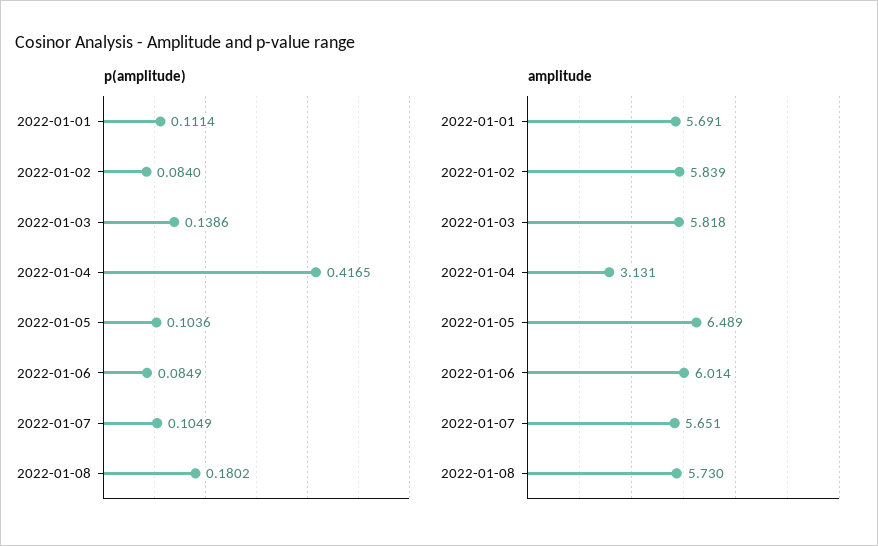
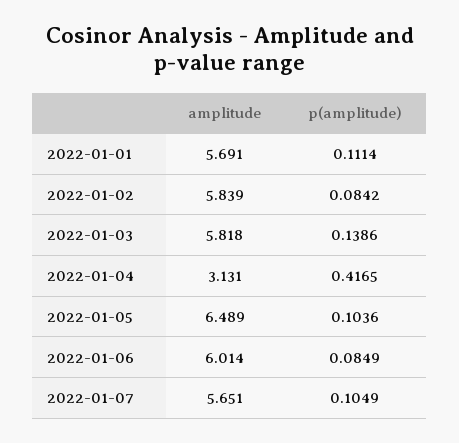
  {
    "p(amplitude)": {
      "2022-01-01": 0.1114,
-     "2022-01-02": 0.084,
+     "2022-01-02": 0.0842,
      "2022-01-03": 0.1386,
      "2022-01-04": 0.4165,
      "2022-01-05": 0.1036,
      "2022-01-06": 0.0849,
-     "2022-01-07": 0.1049,
+     "2022-01-07": 0.1049
-     "2022-01-08": 0.1802
    },
    "amplitude": {
      "2022-01-01": 5.691,
      "2022-01-02": 5.839,
      "2022-01-03": 5.818,
      "2022-01-04": 3.131,
      "2022-01-05": 6.489,
      "2022-01-06": 6.014,
-     "2022-01-07": 5.651,
+     "2022-01-07": 5.651
-     "2022-01-08": 5.73
    }
  }

